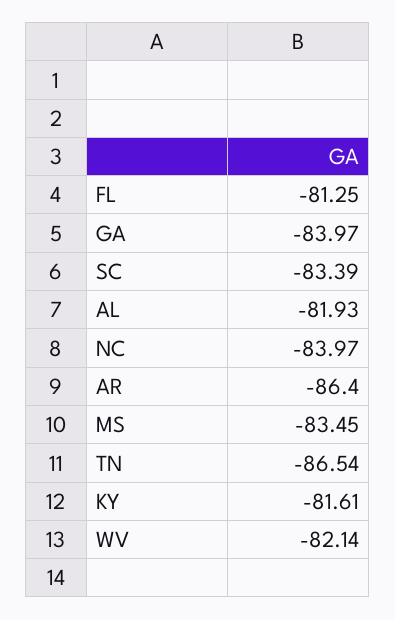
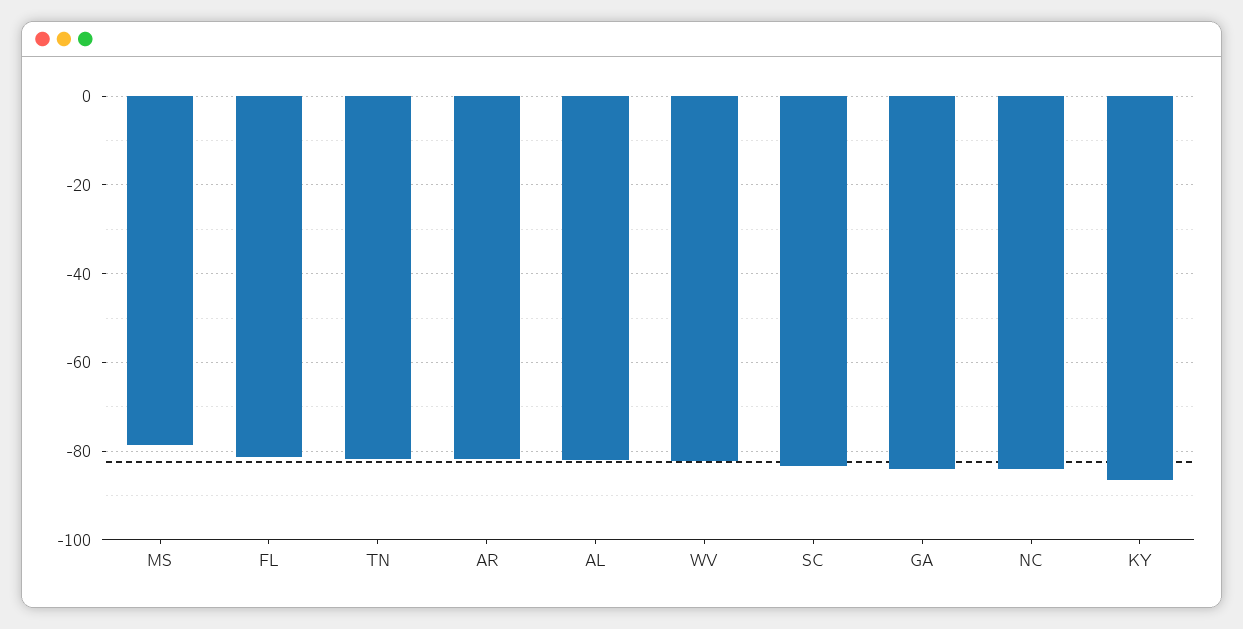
  {
    "FL": -81.25,
    "GA": -83.97,
    "SC": -83.39,
    "AL": -81.93,
    "NC": -83.97,
-   "AR": -86.4,
+   "AR": -82,
-   "MS": -83.45,
+   "MS": -78,
-   "TN": -86.54,
+   "TN": -82,
-   "KY": -81.61,
+   "KY": -86,
    "WV": -82.14
  }

